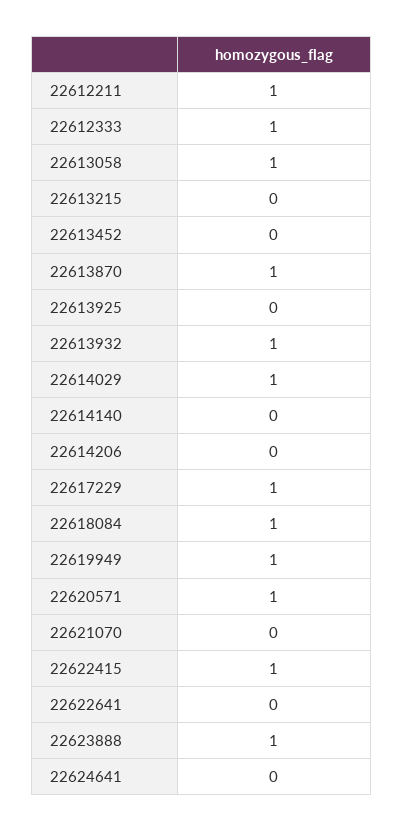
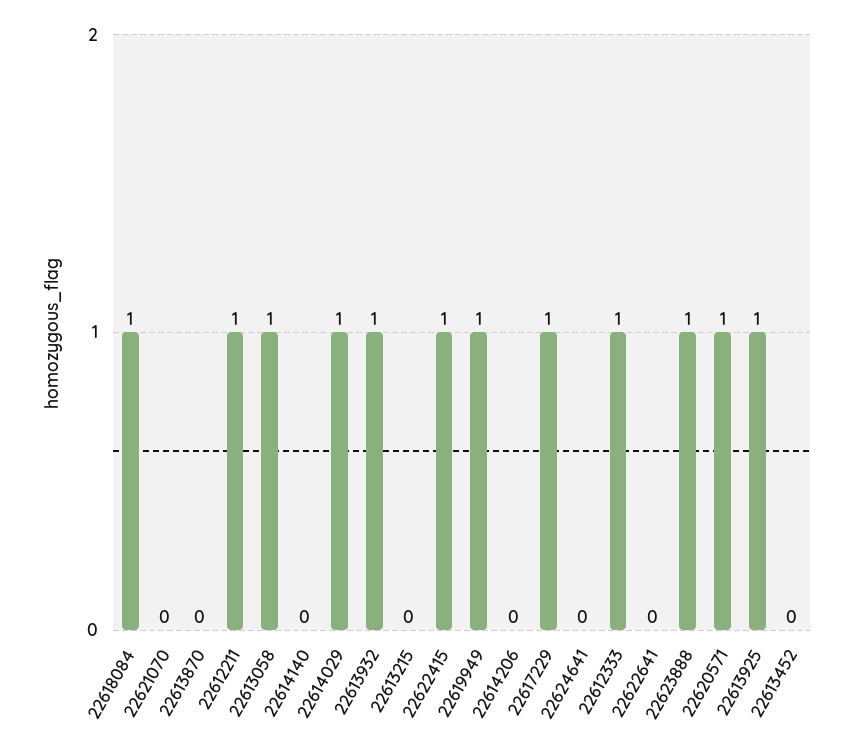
  {
    "22612211": 1,
    "22612333": 1,
    "22613058": 1,
    "22613215": 0,
    "22613452": 0,
-   "22613870": 1,
+   "22613870": 0,
-   "22613925": 0,
+   "22613925": 1,
    "22613932": 1,
    "22614029": 1,
    "22614140": 0,
    "22614206": 0,
    "22617229": 1,
    "22618084": 1,
    "22619949": 1,
    "22620571": 1,
    "22621070": 0,
    "22622415": 1,
    "22622641": 0,
    "22623888": 1,
    "22624641": 0
  }

